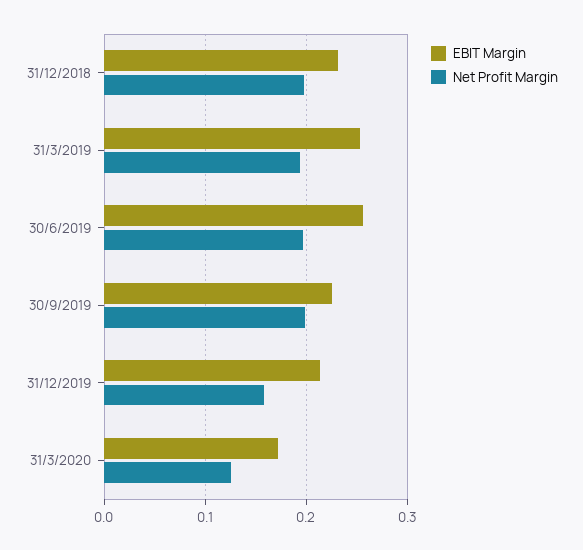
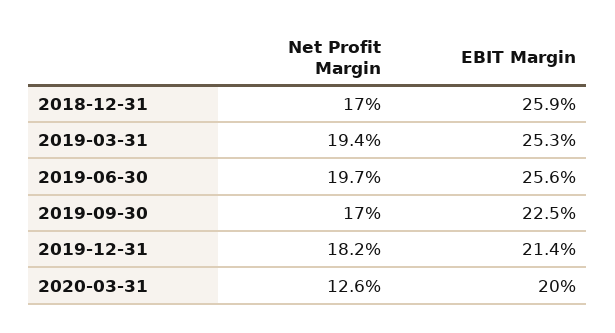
  {
    "EBIT Margin": {
-     "31/12/2018": 0.23,
+     "31/12/2018": 0.259,
      "31/3/2019": 0.253,
      "30/6/2019": 0.256,
      "30/9/2019": 0.225,
      "31/12/2019": 0.214,
-     "31/3/2020": 0.17
+     "31/3/2020": 0.2
    },
    "Net Profit Margin": {
-     "31/12/2018": 0.2,
+     "31/12/2018": 0.17,
      "31/3/2019": 0.194,
      "30/6/2019": 0.197,
-     "30/9/2019": 0.2,
+     "30/9/2019": 0.17,
-     "31/12/2019": 0.16,
+     "31/12/2019": 0.182,
      "31/3/2020": 0.126
    }
  }

